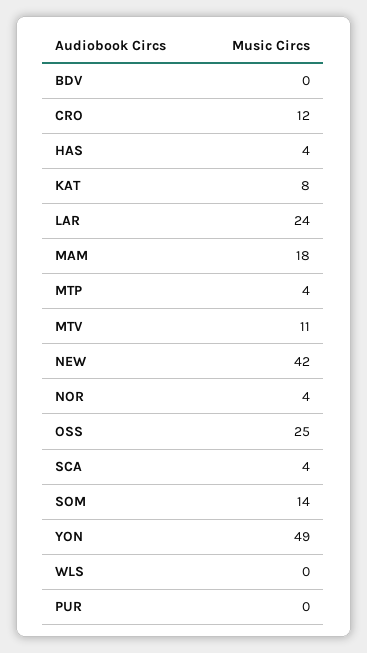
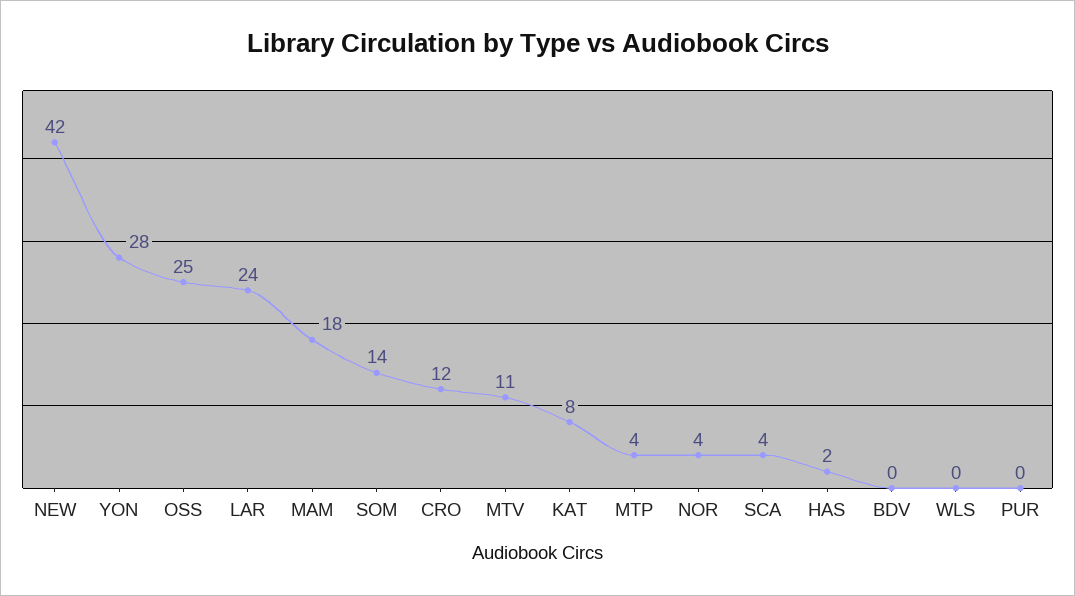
  {
    "BDV": 0,
    "CRO": 12,
-   "HAS": 4,
+   "HAS": 2,
    "KAT": 8,
    "LAR": 24,
    "MAM": 18,
    "MTP": 4,
    "MTV": 11,
    "NEW": 42,
    "NOR": 4,
    "OSS": 25,
    "SCA": 4,
    "SOM": 14,
-   "YON": 49,
+   "YON": 28,
    "WLS": 0,
    "PUR": 0
  }

